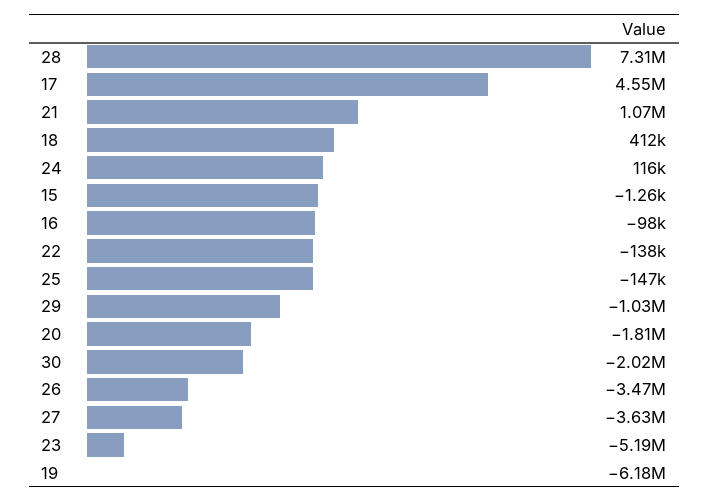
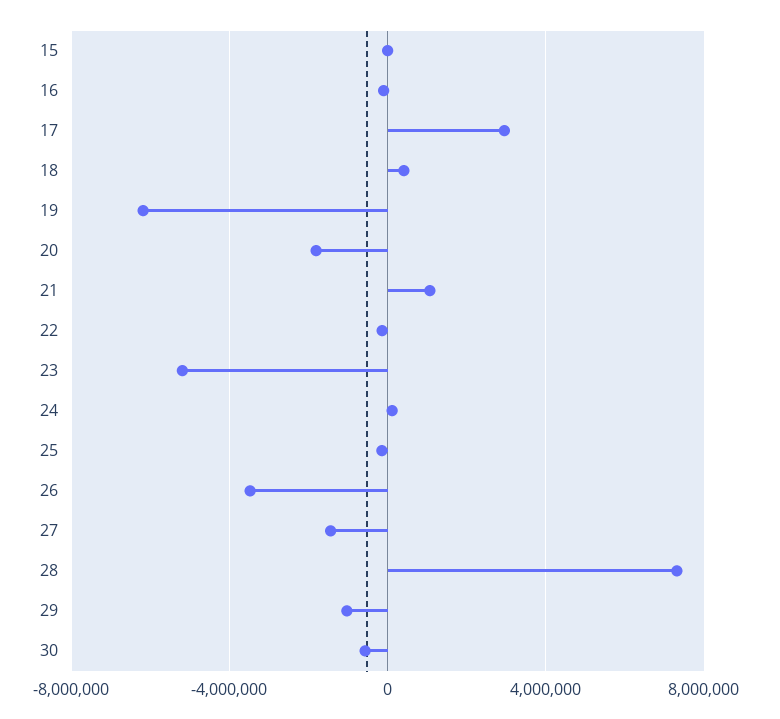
  {
    "28": 7310000,
-   "17": 4550000,
+   "17": 3000000,
    "21": 1070000,
    "18": 412000,
    "24": 116000,
    "15": -1260,
    "16": -98000,
    "22": -138000,
    "25": -147000,
    "29": -1030000,
    "20": -1810000,
-   "30": -2020000,
+   "30": -500000,
    "26": -3470000,
-   "27": -3630000,
+   "27": -1500000,
    "23": -5190000,
    "19": -6180000
  }

